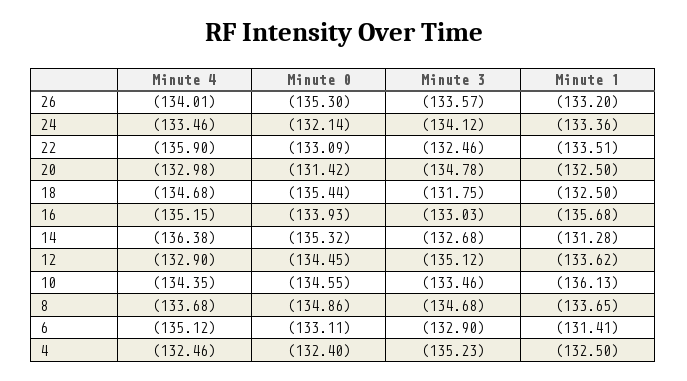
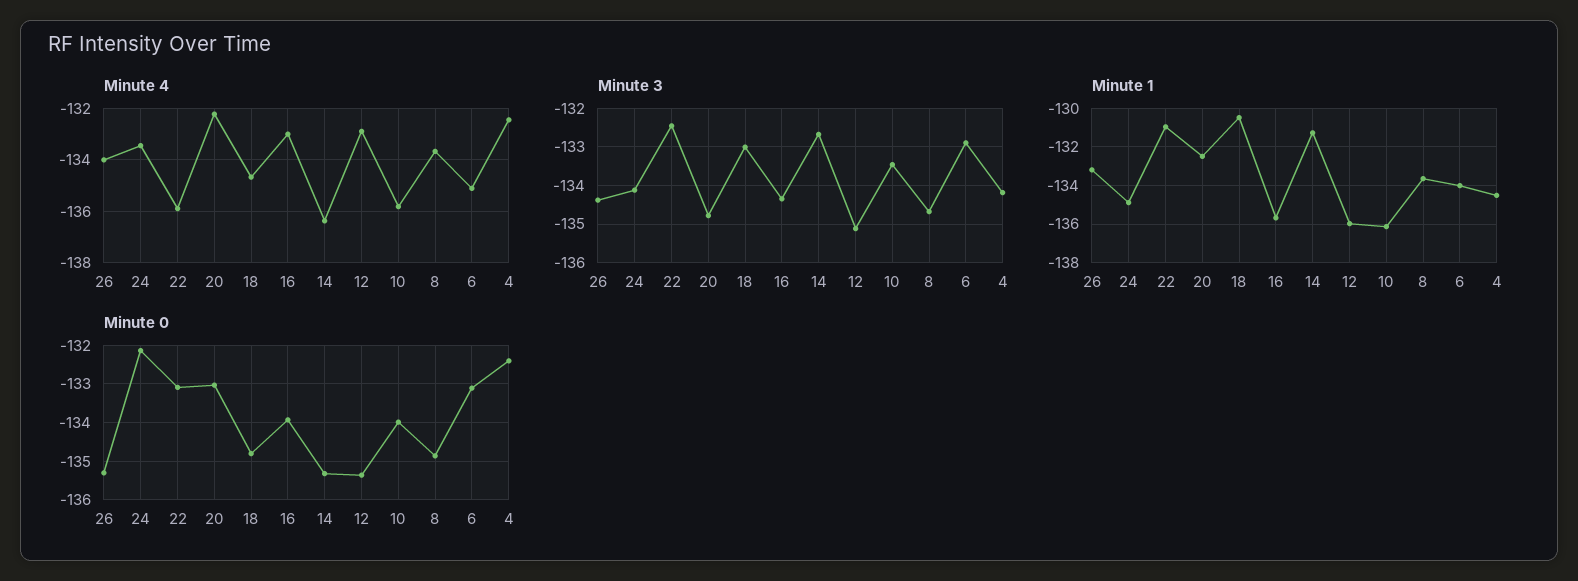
  {
    "Minute 4": {
      "26": -134.01,
      "24": -133.46,
      "22": -135.9,
-     "20": -132.98,
+     "20": -132.25,
      "18": -134.68,
-     "16": -135.15,
+     "16": -133,
      "14": -136.38,
      "12": -132.9,
-     "10": -134.35,
+     "10": -135.75,
      "8": -133.68,
      "6": -135.12,
      "4": -132.46
    },
    "Minute 0": {
      "26": -135.3,
      "24": -132.14,
      "22": -133.09,
-     "20": -131.42,
+     "20": -133,
-     "18": -135.44,
+     "18": -134.8,
      "16": -133.93,
      "14": -135.32,
-     "12": -134.45,
+     "12": -135.4,
-     "10": -134.55,
+     "10": -134,
      "8": -134.86,
      "6": -133.11,
      "4": -132.4
    },
    "Minute 3": {
-     "26": -133.57,
+     "26": -134.4,
      "24": -134.12,
      "22": -132.46,
      "20": -134.78,
-     "18": -131.75,
+     "18": -133,
-     "16": -133.03,
+     "16": -134.4,
      "14": -132.68,
      "12": -135.12,
      "10": -133.46,
      "8": -134.68,
      "6": -132.9,
-     "4": -135.23
+     "4": -134.2
    },
    "Minute 1": {
      "26": -133.2,
-     "24": -133.36,
+     "24": -135,
-     "22": -133.51,
+     "22": -131,
      "20": -132.5,
-     "18": -132.5,
+     "18": -130.5,
      "16": -135.68,
      "14": -131.28,
-     "12": -133.62,
+     "12": -136,
      "10": -136.13,
      "8": -133.65,
-     "6": -131.41,
+     "6": -134,
-     "4": -132.5
+     "4": -134.5
    }
  }

